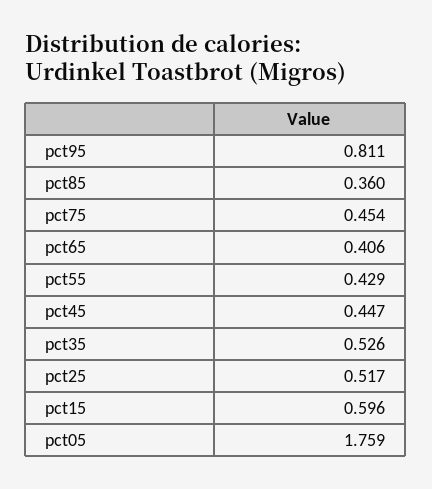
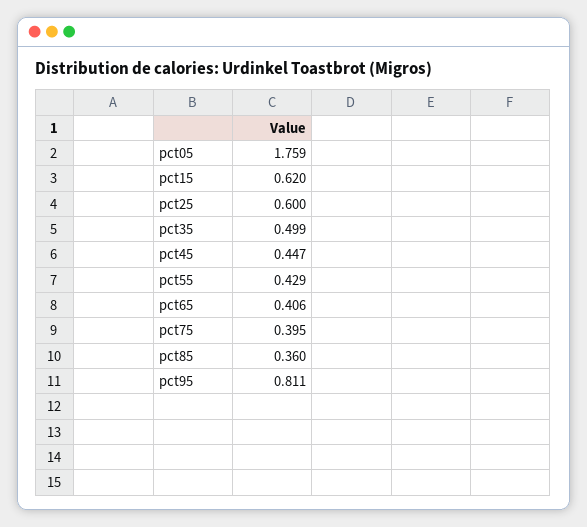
  {
    "pct95": 0.811,
    "pct85": 0.36,
-   "pct75": 0.454,
+   "pct75": 0.395,
    "pct65": 0.406,
    "pct55": 0.429,
    "pct45": 0.447,
-   "pct35": 0.526,
+   "pct35": 0.499,
-   "pct25": 0.517,
+   "pct25": 0.6,
-   "pct15": 0.596,
+   "pct15": 0.62,
    "pct05": 1.759
  }

